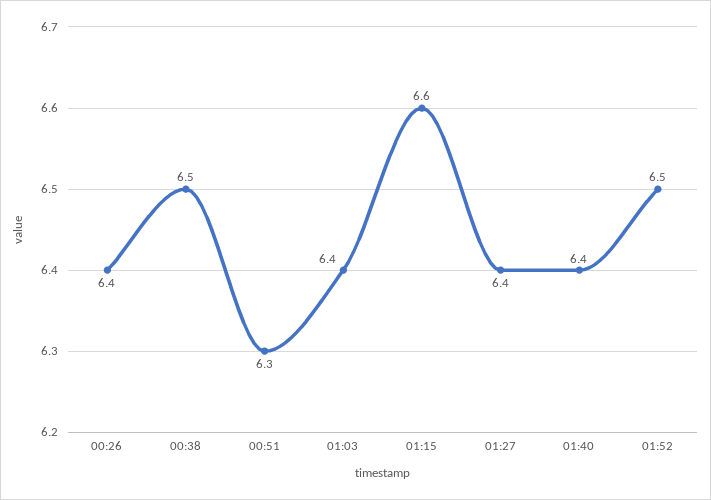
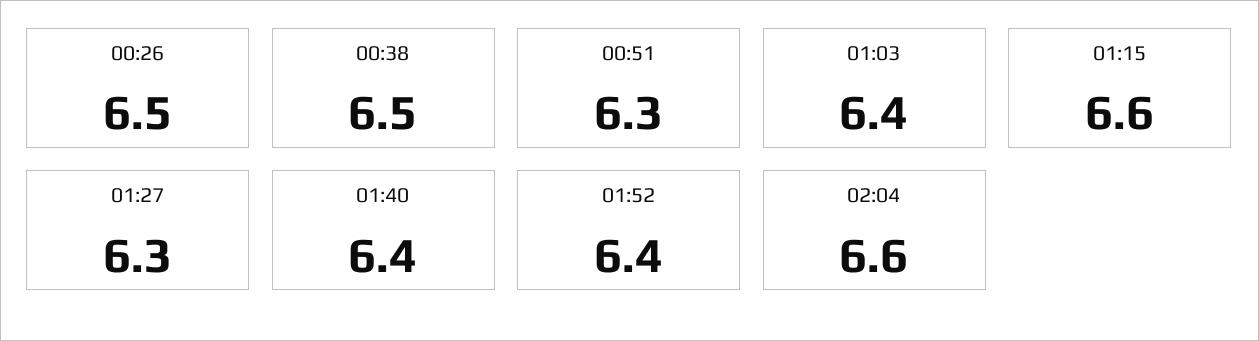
  {
-   "00:26": 6.4,
+   "00:26": 6.5,
    "00:38": 6.5,
    "00:51": 6.3,
    "01:03": 6.4,
    "01:15": 6.6,
-   "01:27": 6.4,
+   "01:27": 6.3,
    "01:40": 6.4,
-   "01:52": 6.5
+   "01:52": 6.4,
+   "02:04": 6.6
  }

